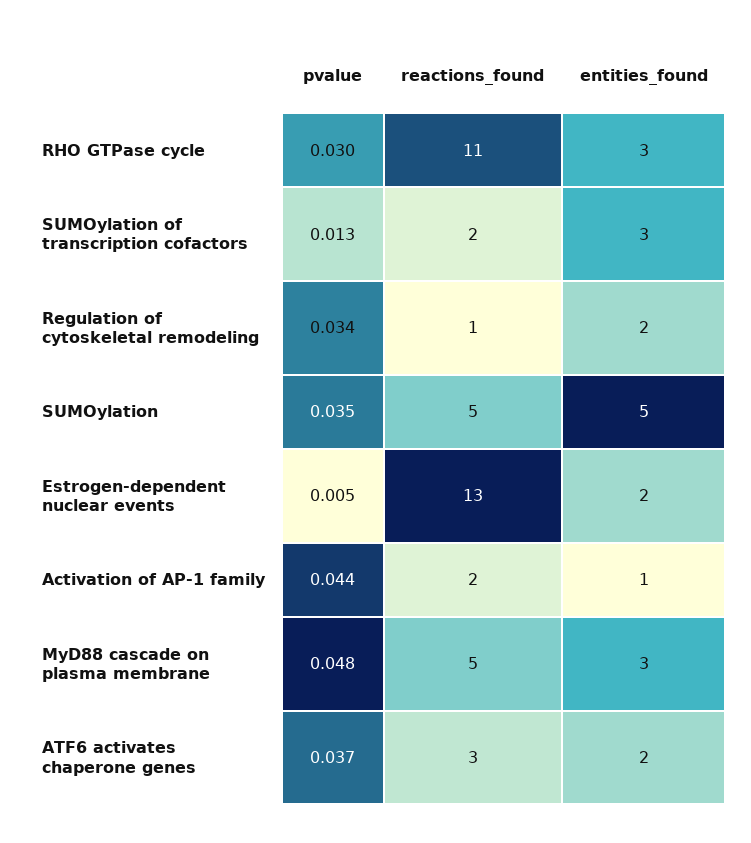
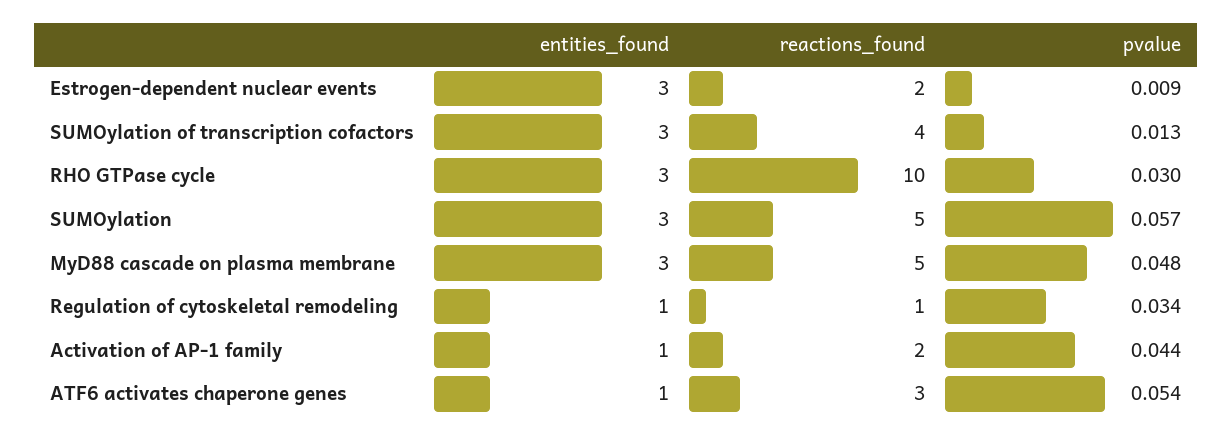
  {
    "pvalue": {
      "RHO GTPase cycle": 0.03,
      "SUMOylation of transcription cofactors": 0.013,
      "Regulation of cytoskeletal remodeling": 0.034,
-     "SUMOylation": 0.035,
+     "SUMOylation": 0.057,
-     "Estrogen-dependent nuclear events": 0.005,
+     "Estrogen-dependent nuclear events": 0.009,
      "Activation of AP-1 family": 0.044,
      "MyD88 cascade on plasma membrane": 0.048,
-     "ATF6 activates chaperone genes": 0.037
+     "ATF6 activates chaperone genes": 0.054
    },
    "reactions_found": {
-     "RHO GTPase cycle": 11,
+     "RHO GTPase cycle": 10,
-     "SUMOylation of transcription cofactors": 2,
+     "SUMOylation of transcription cofactors": 4,
      "Regulation of cytoskeletal remodeling": 1,
      "SUMOylation": 5,
-     "Estrogen-dependent nuclear events": 13,
+     "Estrogen-dependent nuclear events": 2,
      "Activation of AP-1 family": 2,
      "MyD88 cascade on plasma membrane": 5,
      "ATF6 activates chaperone genes": 3
    },
    "entities_found": {
      "RHO GTPase cycle": 3,
      "SUMOylation of transcription cofactors": 3,
-     "Regulation of cytoskeletal remodeling": 2,
+     "Regulation of cytoskeletal remodeling": 1,
-     "SUMOylation": 5,
+     "SUMOylation": 3,
-     "Estrogen-dependent nuclear events": 2,
+     "Estrogen-dependent nuclear events": 3,
      "Activation of AP-1 family": 1,
      "MyD88 cascade on plasma membrane": 3,
-     "ATF6 activates chaperone genes": 2
+     "ATF6 activates chaperone genes": 1
    }
  }

